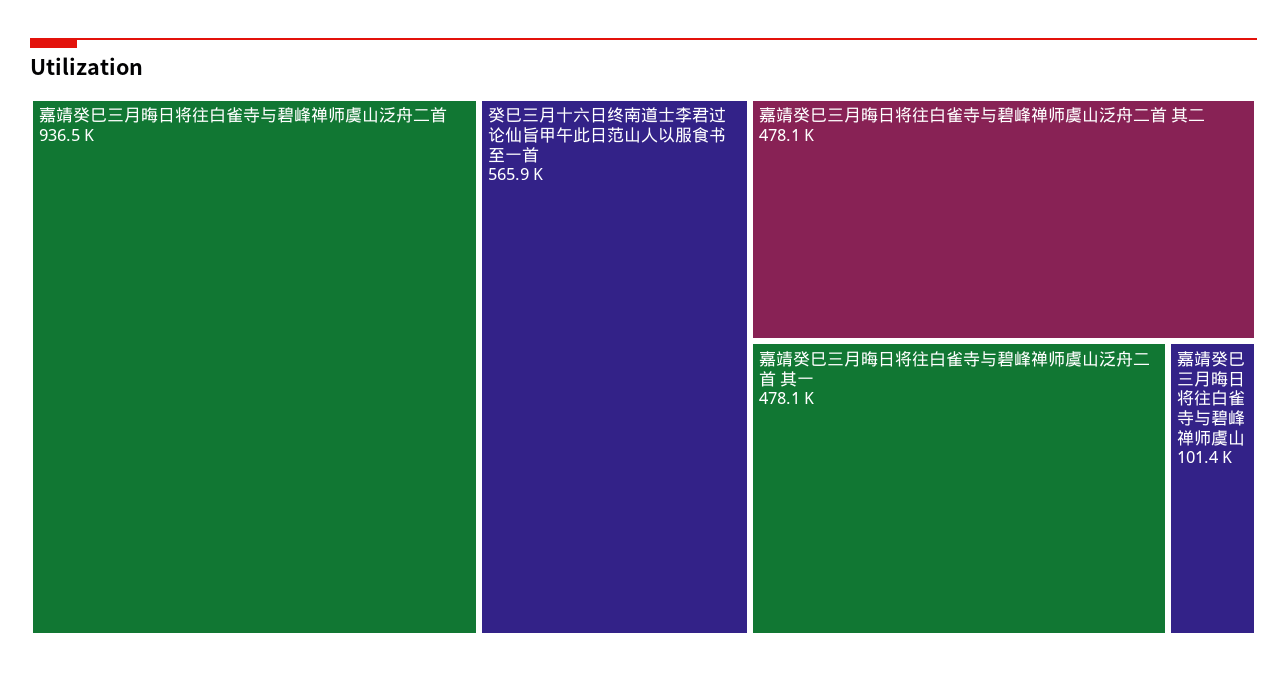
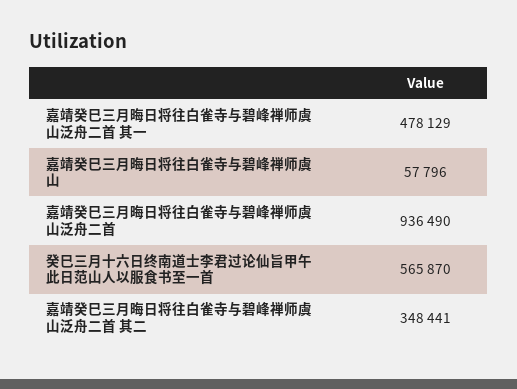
  {
    "嘉靖癸巳三月晦日将往白雀寺与碧峰禅师虞山泛舟二首": 936490,
    "癸巳三月十六日终南道士李君过论仙旨甲午此日范山人以服食书至一首": 565870,
-   "嘉靖癸巳三月晦日将往白雀寺与碧峰禅师虞山泛舟二首 其二": 478100,
+   "嘉靖癸巳三月晦日将往白雀寺与碧峰禅师虞山泛舟二首 其二": 348441,
    "嘉靖癸巳三月晦日将往白雀寺与碧峰禅师虞山泛舟二首 其一": 478129,
-   "嘉靖癸巳三月晦日将往白雀寺与碧峰禅师虞山": 101400
+   "嘉靖癸巳三月晦日将往白雀寺与碧峰禅师虞山": 57796
  }

